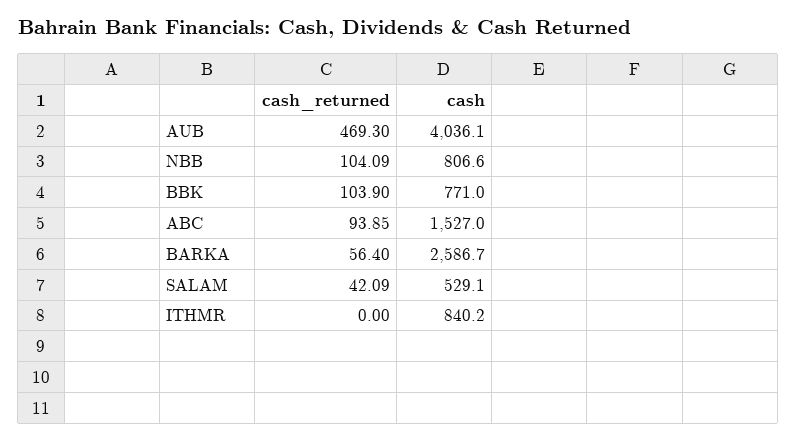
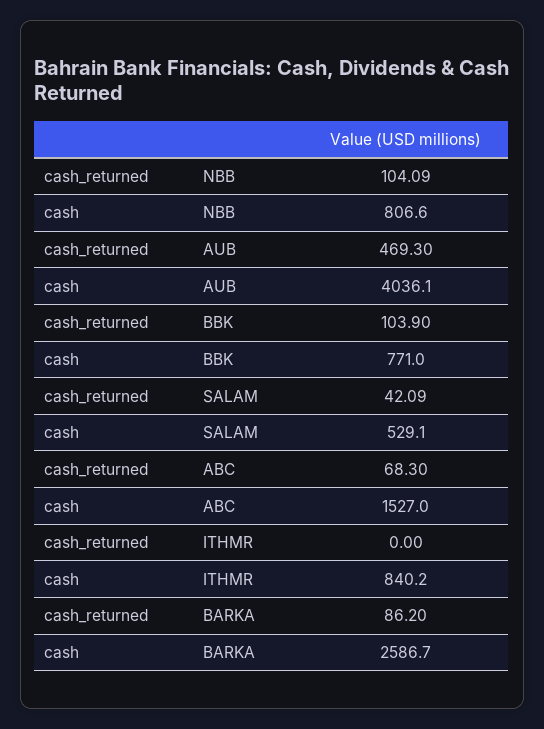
  {
    "cash_returned": {
      "AUB": 469.3,
      "NBB": 104.09,
      "BBK": 103.9,
-     "ABC": 93.85,
+     "ABC": 68.3,
-     "BARKA": 56.4,
+     "BARKA": 86.2,
      "SALAM": 42.09,
      "ITHMR": 0
    },
    "cash": {
      "AUB": 4036.1,
      "NBB": 806.6,
      "BBK": 771,
      "ABC": 1527,
      "BARKA": 2586.7,
      "SALAM": 529.1,
      "ITHMR": 840.2
    }
  }

